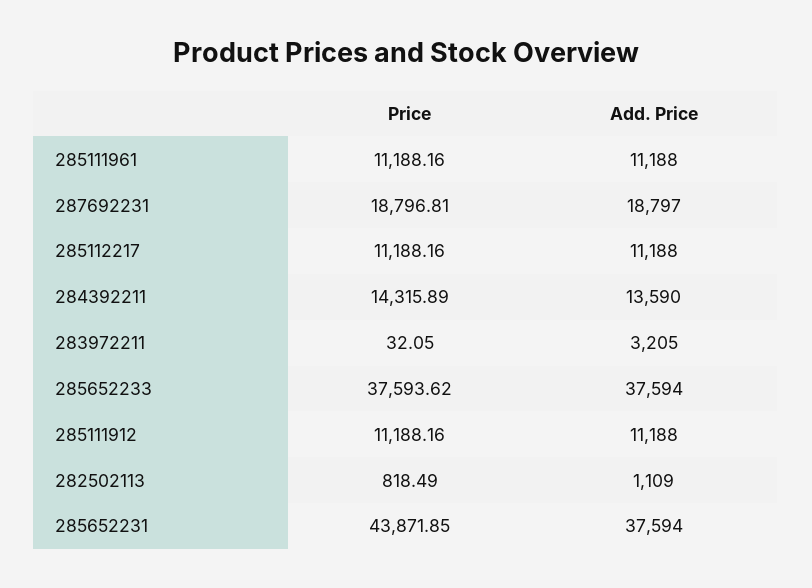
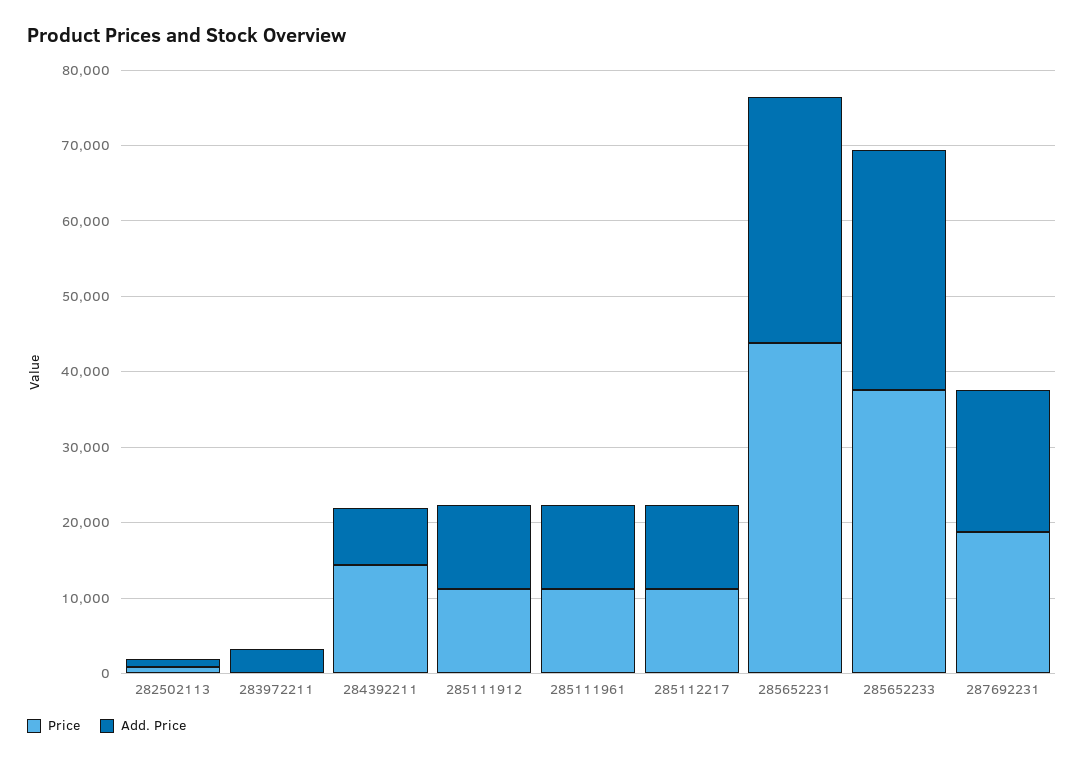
  {
    "Price": {
      "285111961": 11188.16,
      "287692231": 18796.81,
      "285112217": 11188.16,
      "284392211": 14315.89,
      "283972211": 32.05,
      "285652233": 37593.62,
      "285111912": 11188.16,
      "282502113": 818.49,
      "285652231": 43871.85
    },
    "Add. Price": {
      "285111961": 11188,
      "287692231": 18797,
      "285112217": 11188,
-     "284392211": 13590,
+     "284392211": 8000,
      "283972211": 3205,
-     "285652233": 37594,
+     "285652233": 32000,
      "285111912": 11188,
      "282502113": 1109,
-     "285652231": 37594
+     "285652231": 32000
    }
  }

